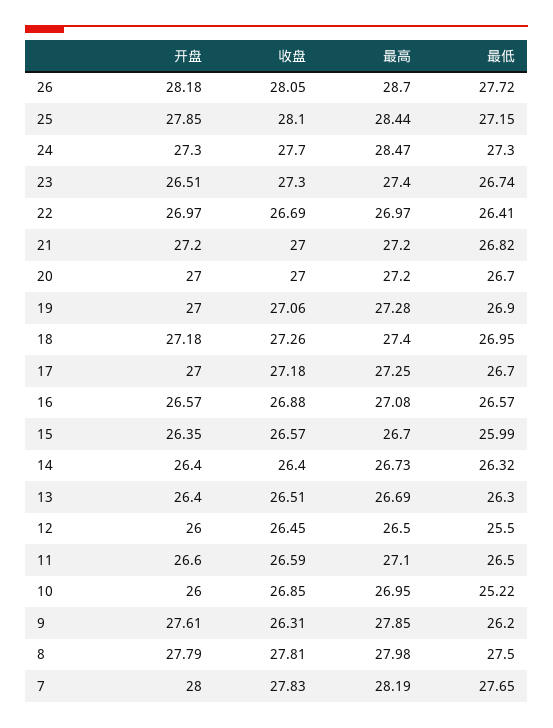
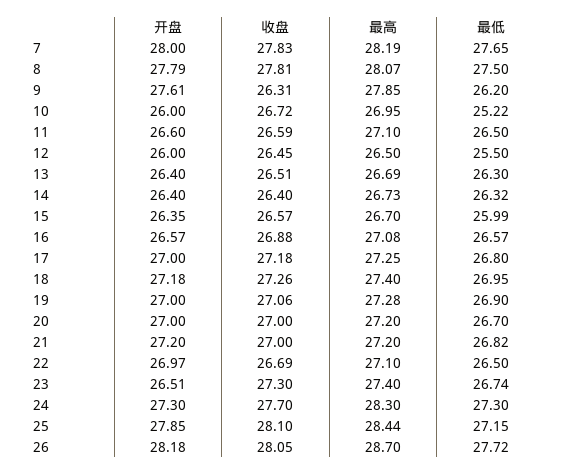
  {
    "开盘": {
      "26": 28.18,
      "25": 27.85,
      "24": 27.3,
      "23": 26.51,
      "22": 26.97,
      "21": 27.2,
      "20": 27,
      "19": 27,
      "18": 27.18,
      "17": 27,
      "16": 26.57,
      "15": 26.35,
      "14": 26.4,
      "13": 26.4,
      "12": 26,
      "11": 26.6,
      "10": 26,
      "9": 27.61,
      "8": 27.79,
      "7": 28
    },
    "收盘": {
      "26": 28.05,
      "25": 28.1,
      "24": 27.7,
      "23": 27.3,
      "22": 26.69,
      "21": 27,
      "20": 27,
      "19": 27.06,
      "18": 27.26,
      "17": 27.18,
      "16": 26.88,
      "15": 26.57,
      "14": 26.4,
      "13": 26.51,
      "12": 26.45,
      "11": 26.59,
-     "10": 26.85,
+     "10": 26.72,
      "9": 26.31,
      "8": 27.81,
      "7": 27.83
    },
    "最高": {
      "26": 28.7,
      "25": 28.44,
-     "24": 28.47,
+     "24": 28.3,
      "23": 27.4,
-     "22": 26.97,
+     "22": 27.1,
      "21": 27.2,
      "20": 27.2,
      "19": 27.28,
      "18": 27.4,
      "17": 27.25,
      "16": 27.08,
      "15": 26.7,
      "14": 26.73,
      "13": 26.69,
      "12": 26.5,
      "11": 27.1,
      "10": 26.95,
      "9": 27.85,
-     "8": 27.98,
+     "8": 28.07,
      "7": 28.19
    },
    "最低": {
      "26": 27.72,
      "25": 27.15,
      "24": 27.3,
      "23": 26.74,
-     "22": 26.41,
+     "22": 26.5,
      "21": 26.82,
      "20": 26.7,
      "19": 26.9,
      "18": 26.95,
-     "17": 26.7,
+     "17": 26.8,
      "16": 26.57,
      "15": 25.99,
      "14": 26.32,
      "13": 26.3,
      "12": 25.5,
      "11": 26.5,
      "10": 25.22,
      "9": 26.2,
      "8": 27.5,
      "7": 27.65
    }
  }

